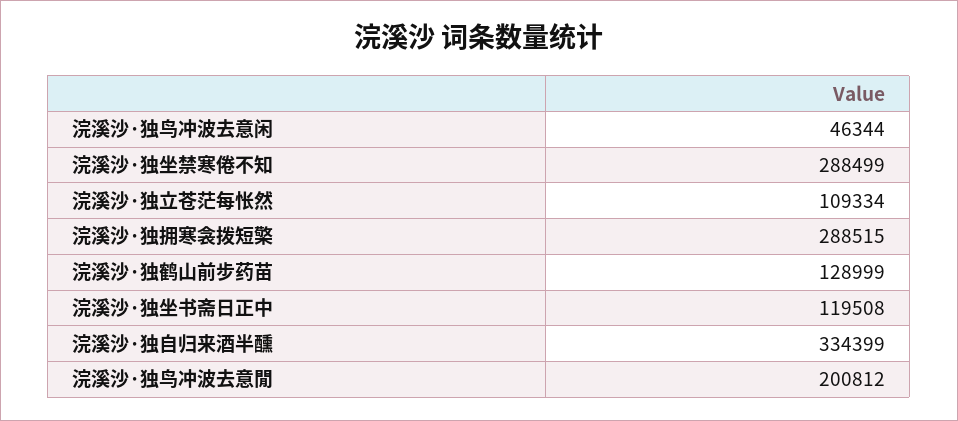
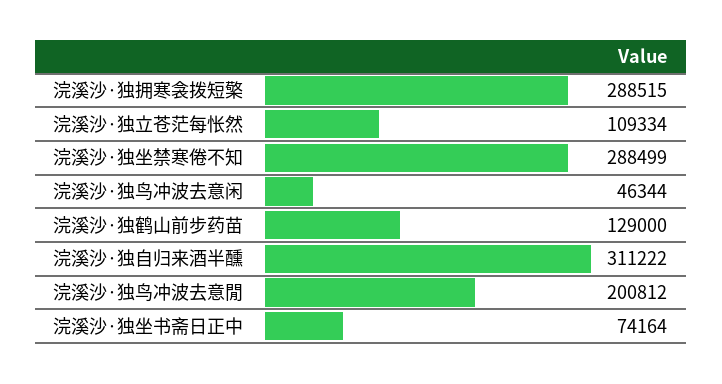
  {
    "浣溪沙·独鸟冲波去意闲": 46344,
    "浣溪沙·独坐禁寒倦不知": 288499,
    "浣溪沙·独立苍茫每怅然": 109334,
    "浣溪沙·独拥寒衾拨短檠": 288515,
-   "浣溪沙·独鹤山前步药苗": 128999,
+   "浣溪沙·独鹤山前步药苗": 129000,
-   "浣溪沙·独坐书斋日正中": 119508,
+   "浣溪沙·独坐书斋日正中": 74164,
-   "浣溪沙·独自归来酒半醺": 334399,
+   "浣溪沙·独自归来酒半醺": 311222,
    "浣溪沙·独鸟冲波去意閒": 200812
  }

